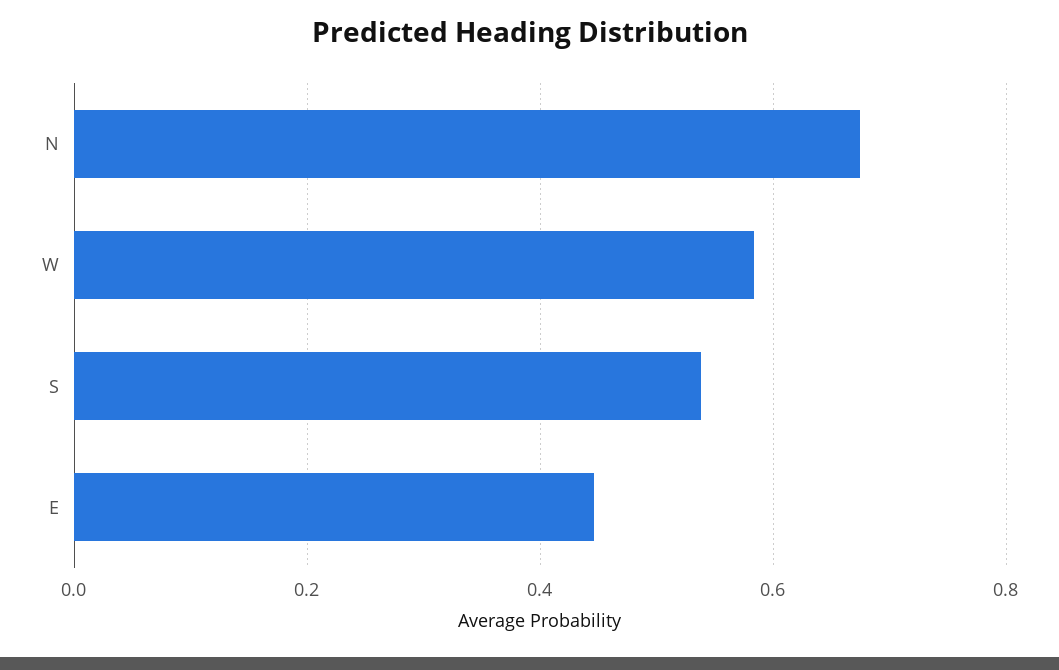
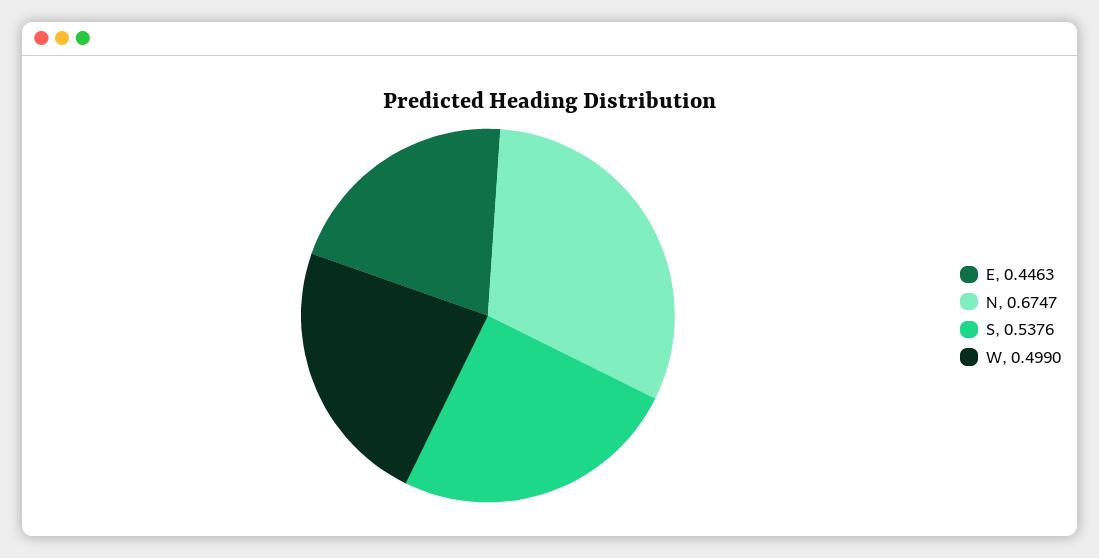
  {
    "N": 0.6747,
-   "W": 0.58,
+   "W": 0.499,
    "S": 0.5376,
    "E": 0.4463
  }

